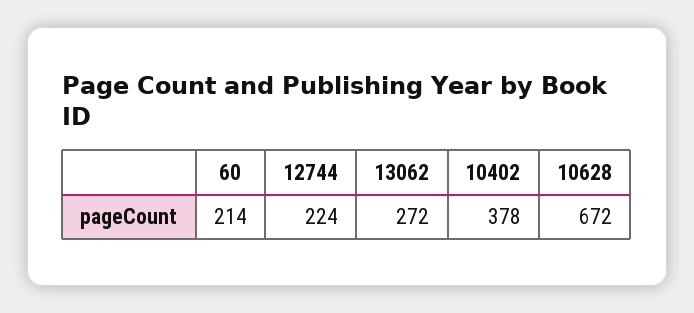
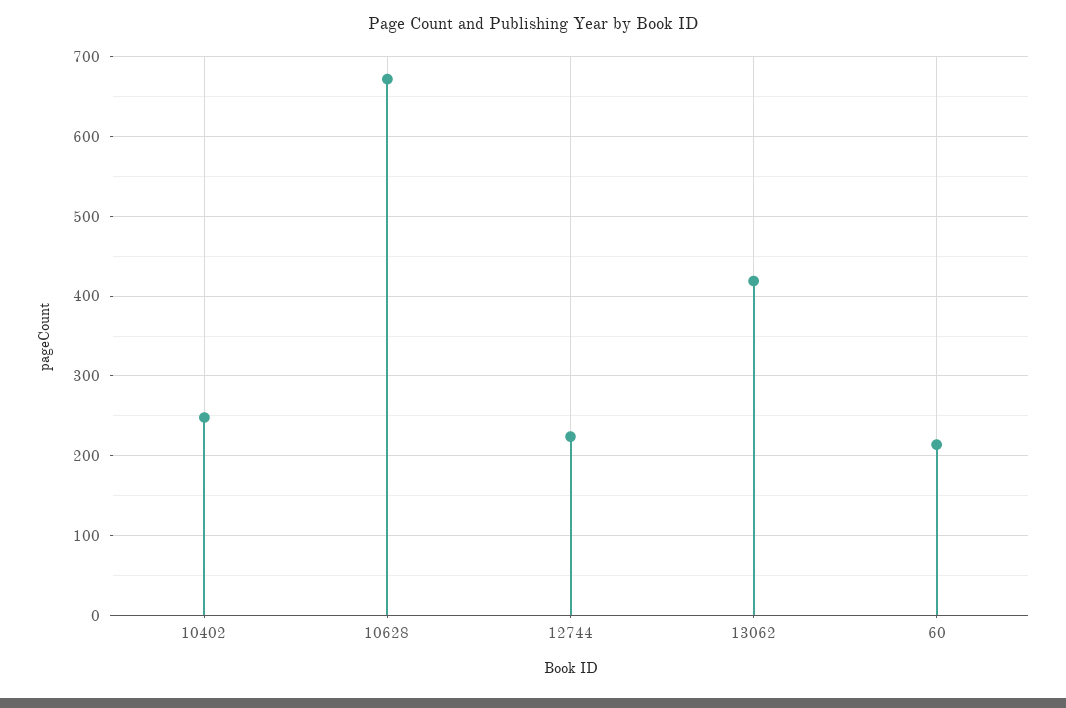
  {
    "60": 214,
    "12744": 224,
-   "13062": 272,
+   "13062": 420,
-   "10402": 378,
+   "10402": 250,
    "10628": 672
  }

